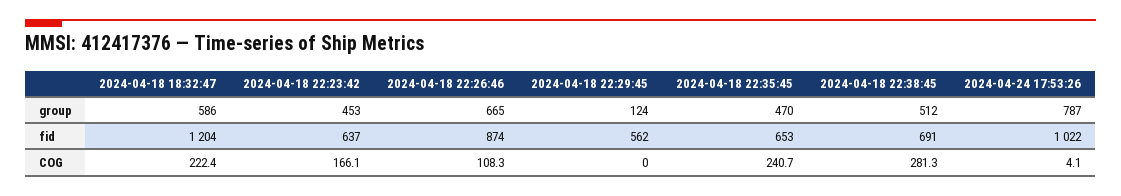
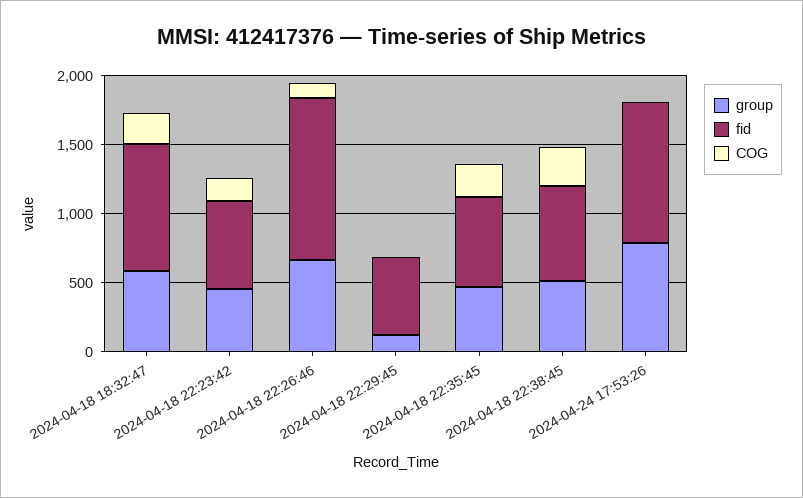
  {
    "group": {
      "2024-04-18 18:32:47": 586,
      "2024-04-18 22:23:42": 453,
      "2024-04-18 22:26:46": 665,
      "2024-04-18 22:29:45": 124,
      "2024-04-18 22:35:45": 470,
      "2024-04-18 22:38:45": 512,
      "2024-04-24 17:53:26": 787
    },
    "fid": {
-     "2024-04-18 18:32:47": 1204,
+     "2024-04-18 18:32:47": 900,
      "2024-04-18 22:23:42": 637,
-     "2024-04-18 22:26:46": 874,
+     "2024-04-18 22:26:46": 1200,
      "2024-04-18 22:29:45": 562,
      "2024-04-18 22:35:45": 653,
      "2024-04-18 22:38:45": 691,
      "2024-04-24 17:53:26": 1022
    },
    "COG": {
      "2024-04-18 18:32:47": 222.4,
      "2024-04-18 22:23:42": 166.1,
      "2024-04-18 22:26:46": 108.3,
      "2024-04-18 22:29:45": 0,
      "2024-04-18 22:35:45": 240.7,
      "2024-04-18 22:38:45": 281.3,
      "2024-04-24 17:53:26": 4.1
    }
  }

